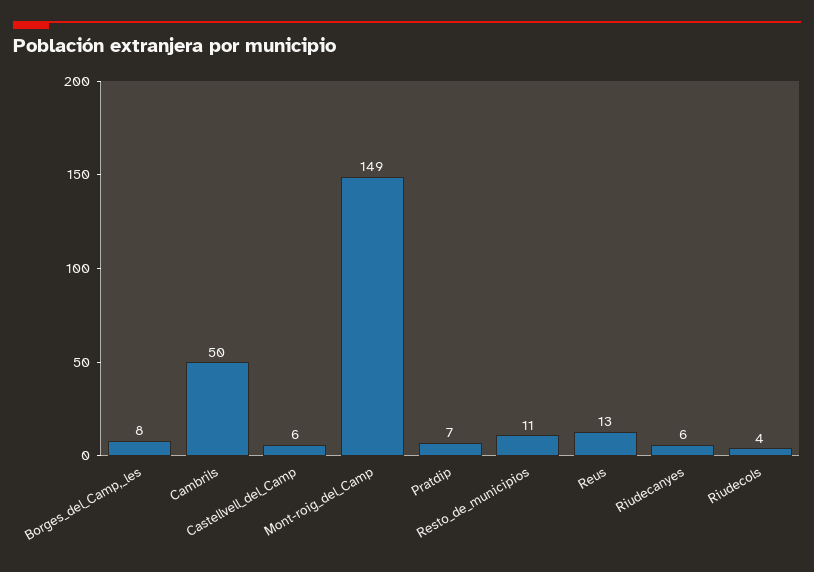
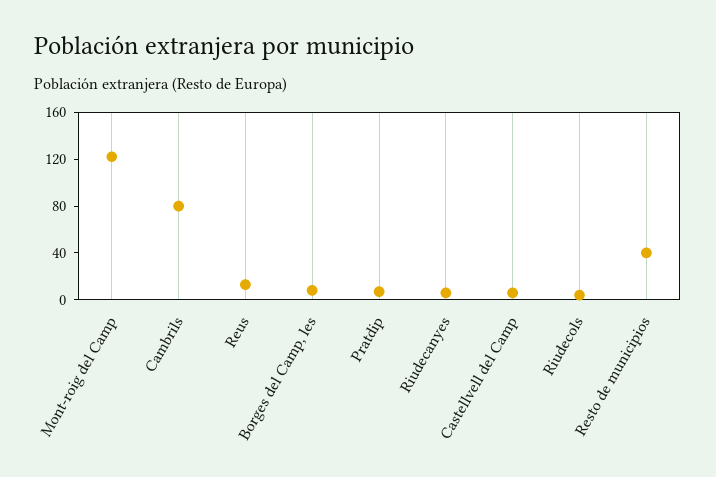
  {
    "Borges_del_Camp,_les": 8,
-   "Cambrils": 50,
+   "Cambrils": 80,
    "Castellvell_del_Camp": 6,
-   "Mont-roig_del_Camp": 149,
+   "Mont-roig_del_Camp": 120,
    "Pratdip": 7,
-   "Resto_de_municipios": 11,
+   "Resto_de_municipios": 40,
    "Reus": 13,
    "Riudecanyes": 6,
    "Riudecols": 4
  }

